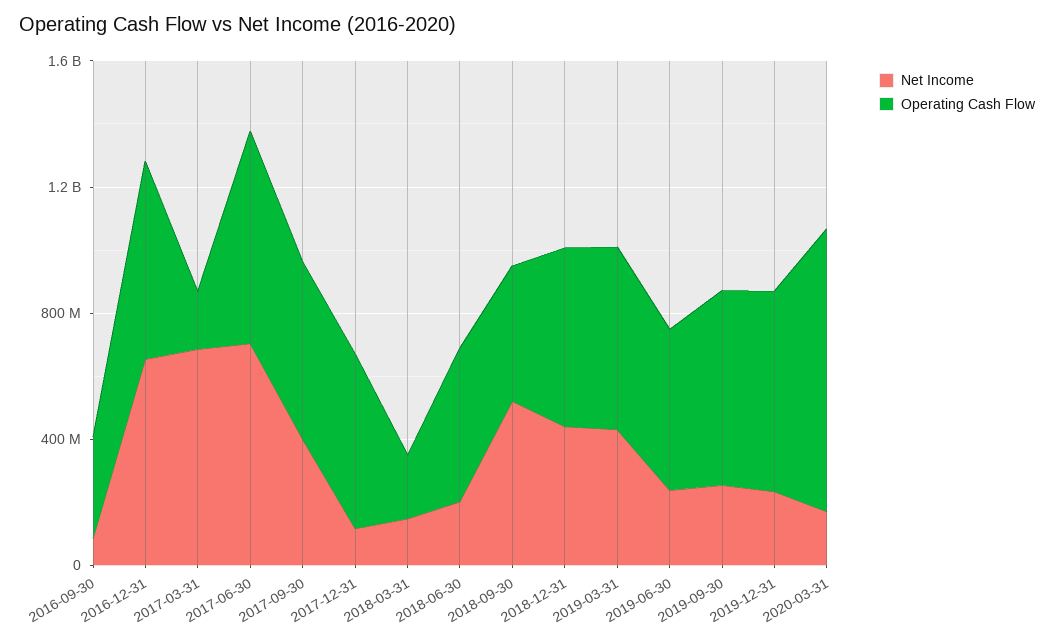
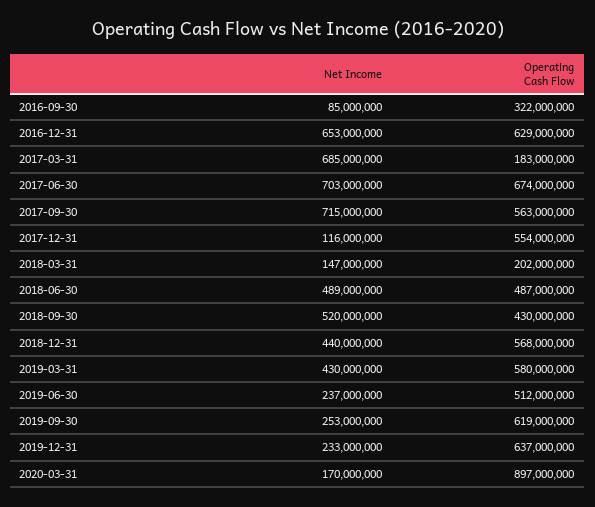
  {
    "Net Income": {
      "2016-09-30": 85000000,
      "2016-12-31": 653000000,
      "2017-03-31": 685000000,
      "2017-06-30": 703000000,
-     "2017-09-30": 400000000,
+     "2017-09-30": 715000000,
      "2017-12-31": 116000000,
      "2018-03-31": 147000000,
-     "2018-06-30": 200000000,
+     "2018-06-30": 489000000,
      "2018-09-30": 520000000,
      "2018-12-31": 440000000,
      "2019-03-31": 430000000,
      "2019-06-30": 237000000,
      "2019-09-30": 253000000,
      "2019-12-31": 233000000,
      "2020-03-31": 170000000
    },
    "Operating Cash Flow": {
      "2016-09-30": 322000000,
      "2016-12-31": 629000000,
      "2017-03-31": 183000000,
      "2017-06-30": 674000000,
      "2017-09-30": 563000000,
      "2017-12-31": 554000000,
      "2018-03-31": 202000000,
      "2018-06-30": 487000000,
      "2018-09-30": 430000000,
      "2018-12-31": 568000000,
      "2019-03-31": 580000000,
      "2019-06-30": 512000000,
      "2019-09-30": 619000000,
      "2019-12-31": 637000000,
      "2020-03-31": 897000000
    }
  }

